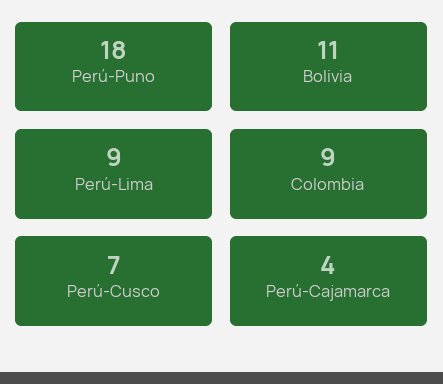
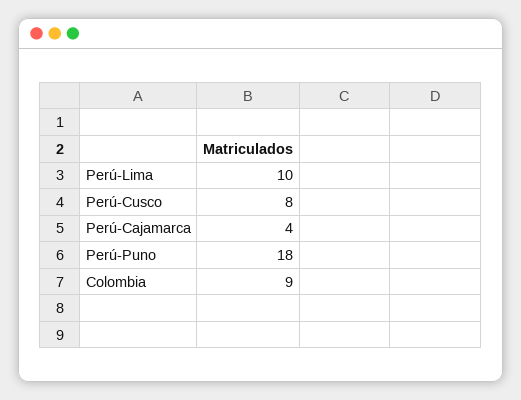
  {
    "Perú-Puno": 18,
-   "Bolivia": 11,
-   "Perú-Lima": 9,
+   "Perú-Lima": 10,
    "Colombia": 9,
-   "Perú-Cusco": 7,
+   "Perú-Cusco": 8,
    "Perú-Cajamarca": 4
  }

